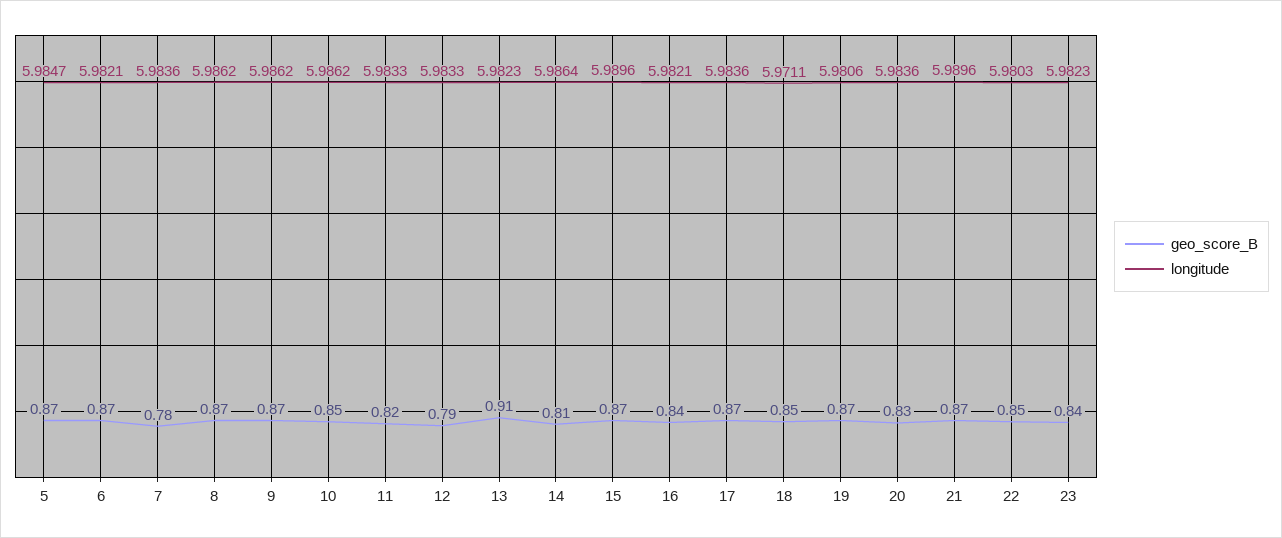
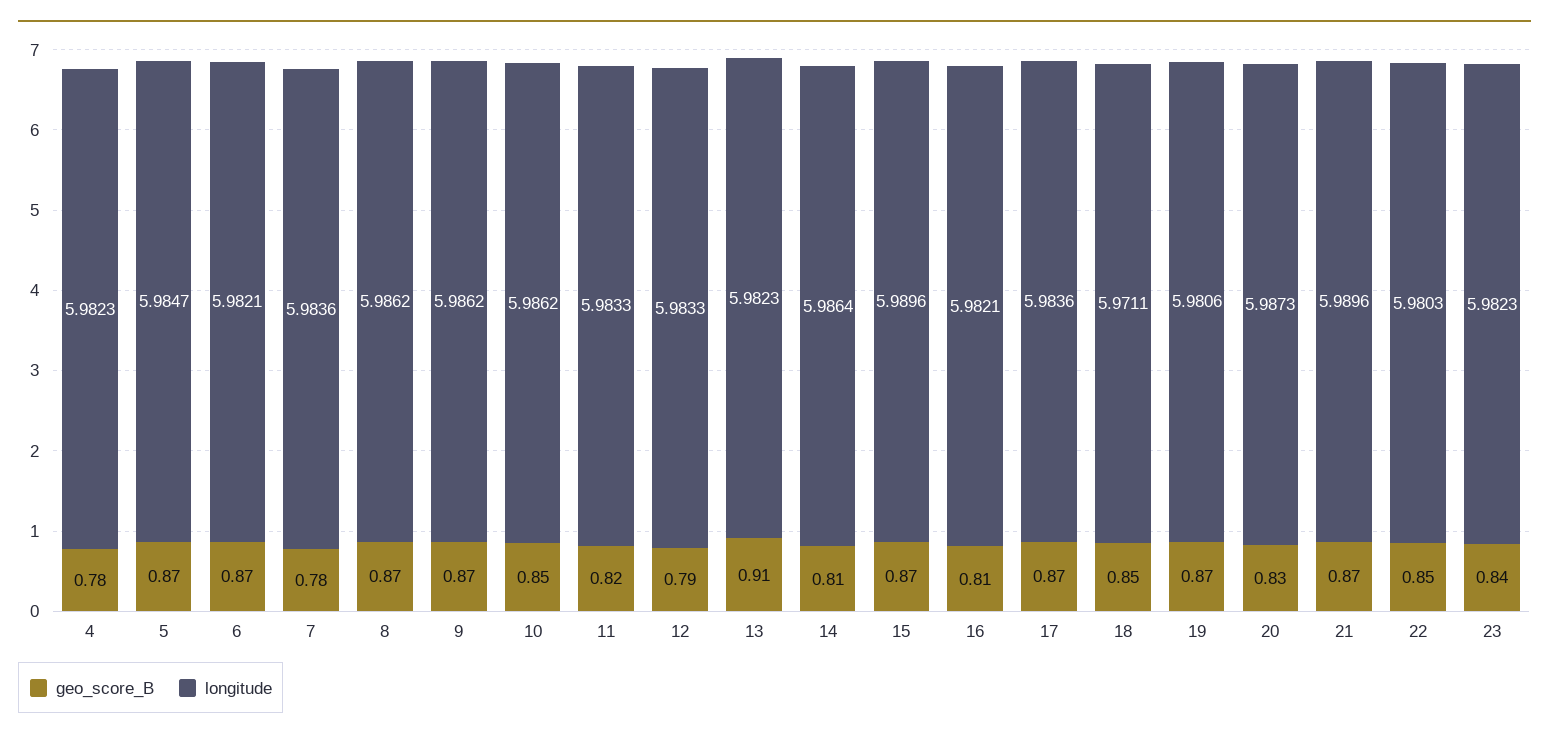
  {
    "geo_score_B": {
      "5": 0.87,
      "6": 0.87,
      "7": 0.78,
      "8": 0.87,
      "9": 0.87,
      "10": 0.85,
      "11": 0.82,
      "12": 0.79,
      "13": 0.91,
      "14": 0.81,
      "15": 0.87,
-     "16": 0.84,
+     "16": 0.81,
      "17": 0.87,
      "18": 0.85,
      "19": 0.87,
      "20": 0.83,
      "21": 0.87,
      "22": 0.85,
-     "23": 0.84
+     "23": 0.84,
+     "4": 0.78
    },
    "longitude": {
      "5": 5.9847,
      "6": 5.9821,
      "7": 5.9836,
      "8": 5.9862,
      "9": 5.9862,
      "10": 5.9862,
      "11": 5.9833,
      "12": 5.9833,
      "13": 5.9823,
      "14": 5.9864,
      "15": 5.9896,
      "16": 5.9821,
      "17": 5.9836,
      "18": 5.9711,
      "19": 5.9806,
-     "20": 5.9836,
+     "20": 5.9873,
      "21": 5.9896,
      "22": 5.9803,
-     "23": 5.9823
+     "23": 5.9823,
+     "4": 5.9823
    }
  }

